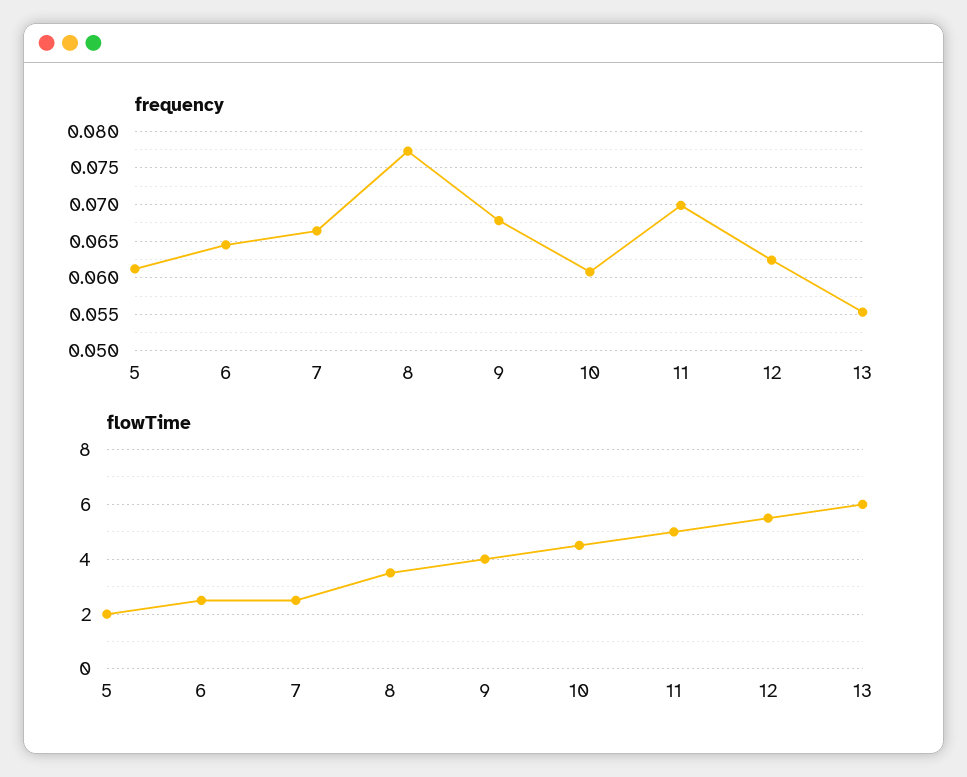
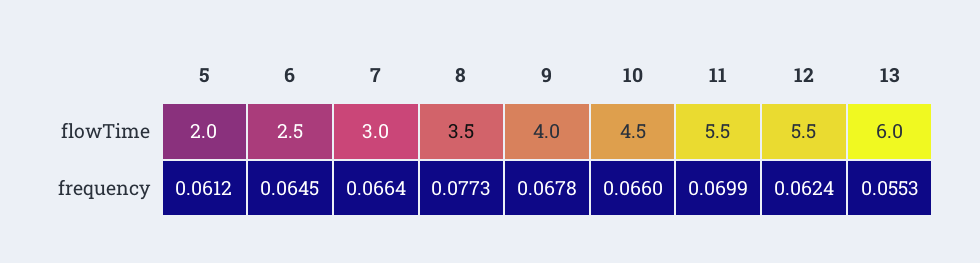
  {
    "frequency": {
      "5": 0.0612,
      "6": 0.0645,
      "7": 0.0664,
      "8": 0.0773,
      "9": 0.0678,
-     "10": 0.061,
+     "10": 0.066,
      "11": 0.0699,
      "12": 0.0624,
      "13": 0.0553
    },
    "flowTime": {
      "5": 2,
      "6": 2.5,
-     "7": 2.5,
+     "7": 3,
      "8": 3.5,
      "9": 4,
      "10": 4.5,
-     "11": 5,
+     "11": 5.5,
      "12": 5.5,
      "13": 6
    }
  }

